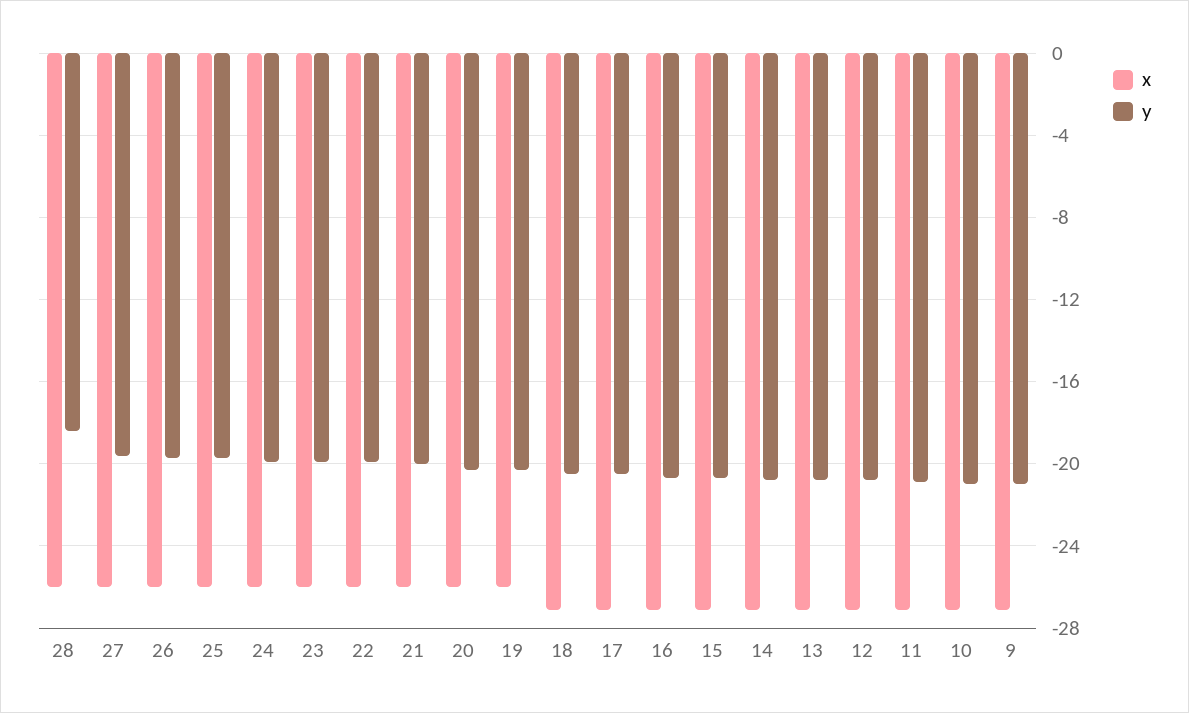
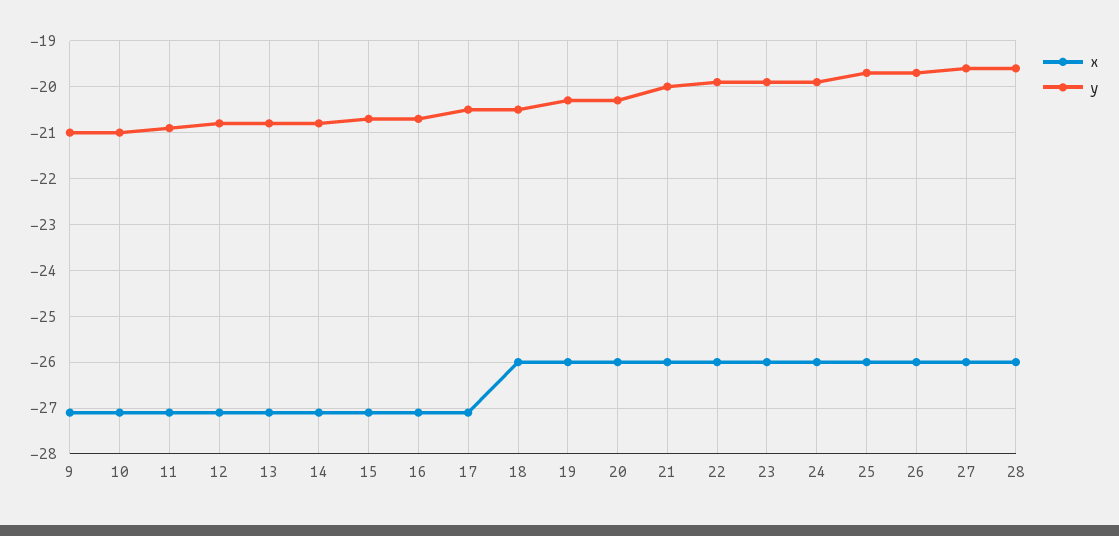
  {
    "x": {
      "28": -26,
      "27": -26,
      "26": -26,
      "25": -26,
      "24": -26,
      "23": -26,
      "22": -26,
      "21": -26,
      "20": -26,
      "19": -26,
-     "18": -27,
+     "18": -26,
      "17": -27,
      "16": -27,
      "15": -27,
      "14": -27,
      "13": -27,
      "12": -27,
      "11": -27,
      "10": -27,
      "9": -27
    },
    "y": {
-     "28": -18.5,
+     "28": -19.5,
      "27": -19.5,
      "26": -19.5,
      "25": -19.5,
      "24": -20,
      "23": -20,
      "22": -20,
      "21": -20,
      "20": -20.5,
      "19": -20.5,
      "18": -20.5,
      "17": -20.5,
      "16": -20.5,
      "15": -20.5,
      "14": -21,
      "13": -21,
      "12": -21,
      "11": -21,
      "10": -21,
      "9": -21
    }
  }

